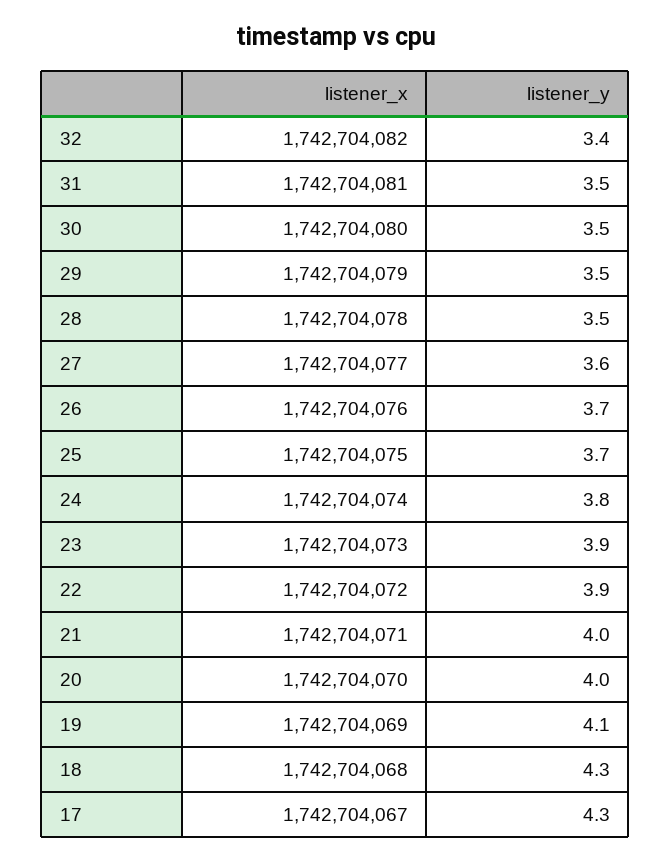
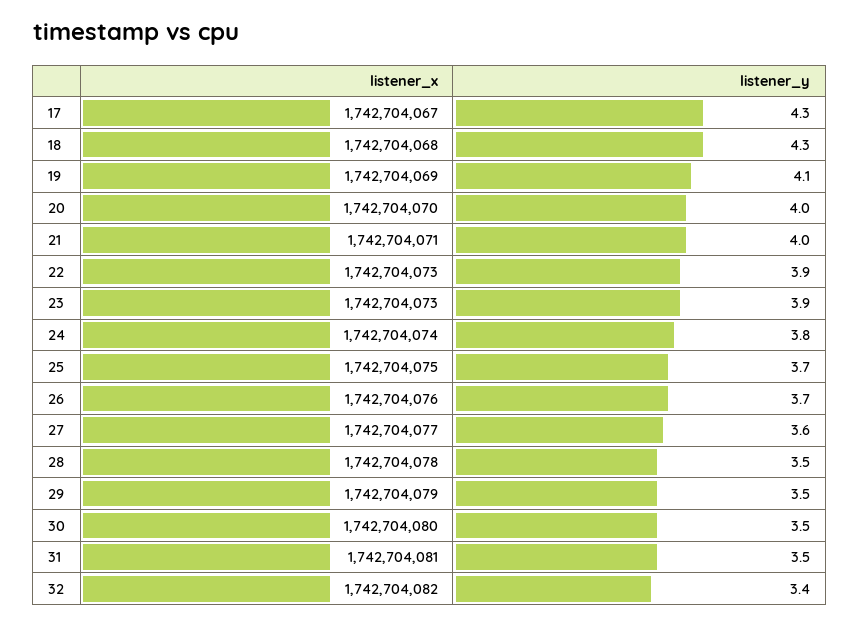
  {
    "listener_x": {
      "32": 1742704082,
      "31": 1742704081,
      "30": 1742704080,
      "29": 1742704079,
      "28": 1742704078,
      "27": 1742704077,
      "26": 1742704076,
      "25": 1742704075,
      "24": 1742704074,
      "23": 1742704073,
-     "22": 1742704072,
+     "22": 1742704073,
      "21": 1742704071,
      "20": 1742704070,
      "19": 1742704069,
      "18": 1742704068,
      "17": 1742704067
    },
    "listener_y": {
      "32": 3.4,
      "31": 3.5,
      "30": 3.5,
      "29": 3.5,
      "28": 3.5,
      "27": 3.6,
      "26": 3.7,
      "25": 3.7,
      "24": 3.8,
      "23": 3.9,
      "22": 3.9,
      "21": 4,
      "20": 4,
      "19": 4.1,
      "18": 4.3,
      "17": 4.3
    }
  }

